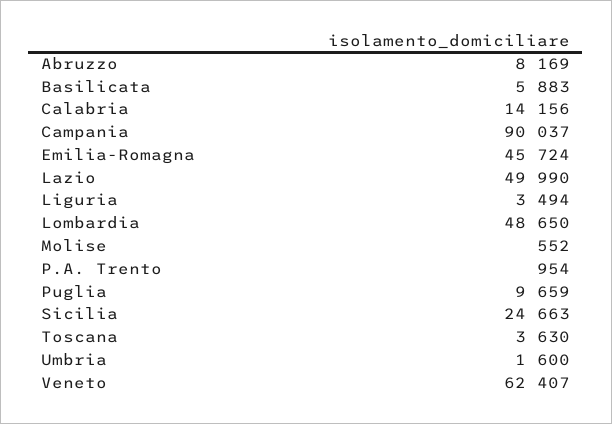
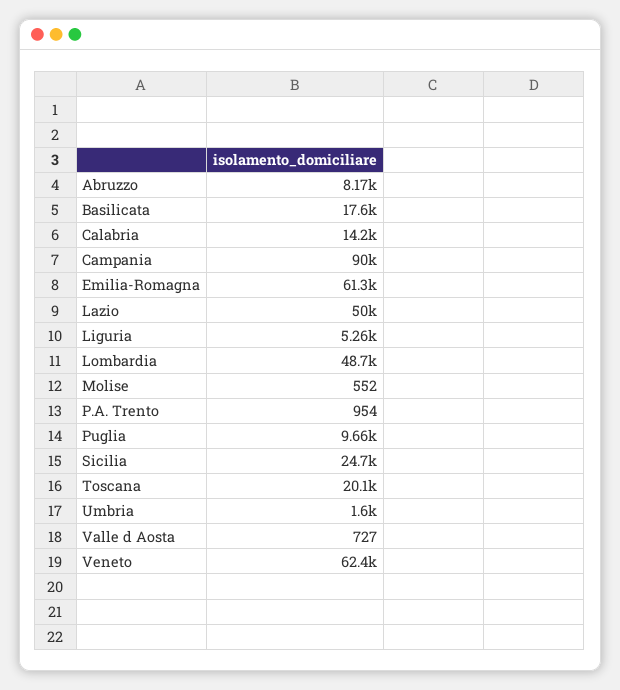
  {
    "Abruzzo": 8169,
-   "Basilicata": 5883,
+   "Basilicata": 17600,
    "Calabria": 14156,
    "Campania": 90037,
-   "Emilia-Romagna": 45724,
+   "Emilia-Romagna": 61300,
    "Lazio": 49990,
-   "Liguria": 3494,
+   "Liguria": 5260,
    "Lombardia": 48650,
    "Molise": 552,
    "P.A. Trento": 954,
    "Puglia": 9659,
    "Sicilia": 24663,
-   "Toscana": 3630,
+   "Toscana": 20100,
    "Umbria": 1600,
-   "Veneto": 62407
+   "Veneto": 62407,
+   "Valle d Aosta": 727
  }

